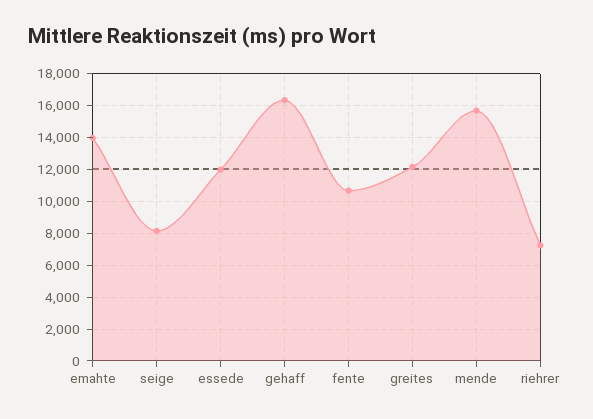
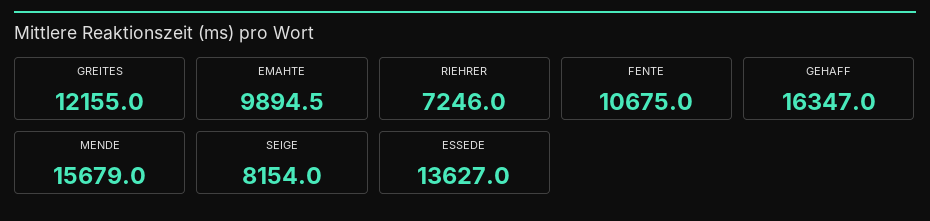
  {
-   "emahte": 14000,
+   "emahte": 9894.5,
    "seige": 8154,
-   "essede": 12000,
+   "essede": 13627,
    "gehaff": 16347,
    "fente": 10675,
    "greites": 12155,
    "mende": 15679,
    "riehrer": 7246
  }

